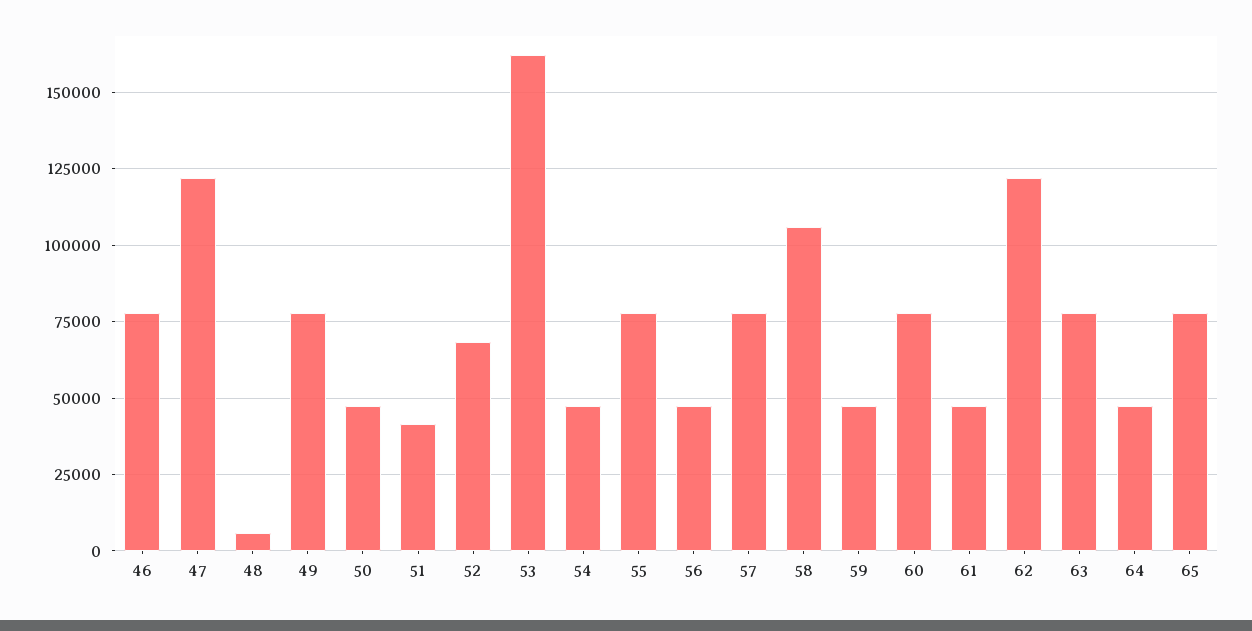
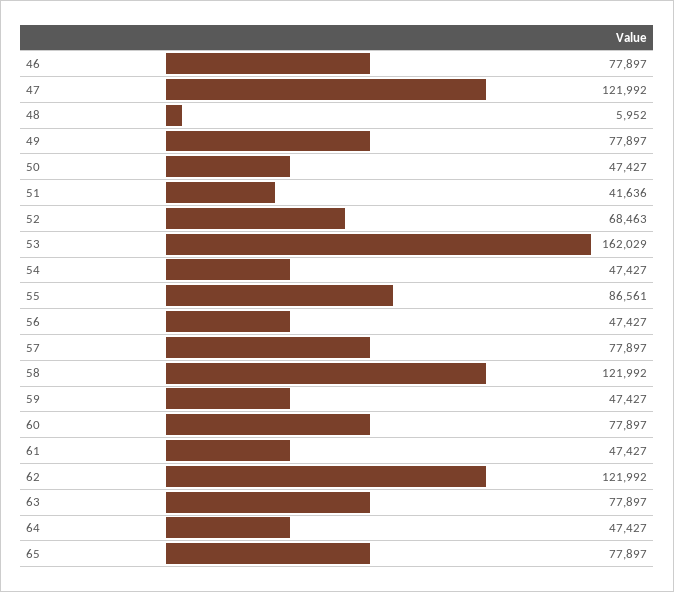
  {
    "46": 77897,
    "47": 121992,
    "48": 5952,
    "49": 77897,
    "50": 47427,
    "51": 41636,
    "52": 68463,
    "53": 162029,
    "54": 47427,
-   "55": 77500,
+   "55": 86561,
    "56": 47427,
    "57": 77897,
-   "58": 105000,
+   "58": 121992,
    "59": 47427,
    "60": 77897,
    "61": 47427,
    "62": 121992,
    "63": 77897,
    "64": 47427,
    "65": 77897
  }

